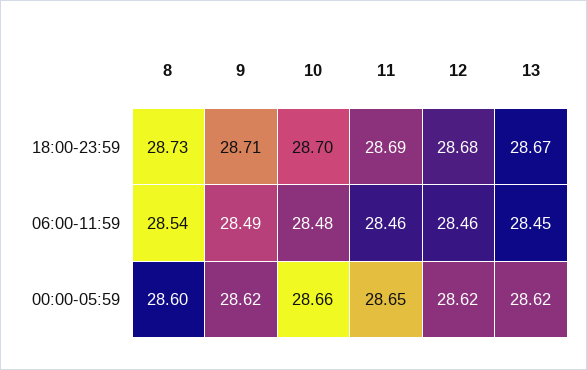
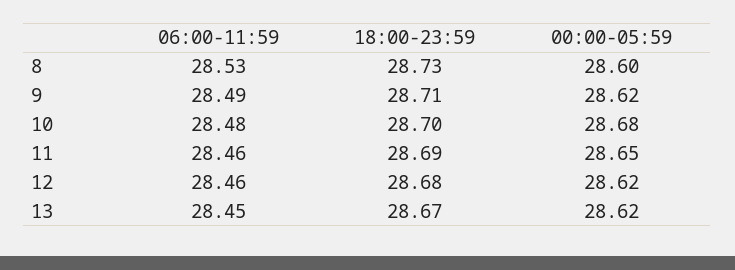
  {
    "8": {
      "18:00-23:59": 28.73,
-     "06:00-11:59": 28.54,
+     "06:00-11:59": 28.53,
      "00:00-05:59": 28.6
    },
    "9": {
      "18:00-23:59": 28.71,
      "06:00-11:59": 28.49,
      "00:00-05:59": 28.62
    },
    "10": {
      "18:00-23:59": 28.7,
      "06:00-11:59": 28.48,
-     "00:00-05:59": 28.66
+     "00:00-05:59": 28.68
    },
    "11": {
      "18:00-23:59": 28.69,
      "06:00-11:59": 28.46,
      "00:00-05:59": 28.65
    },
    "12": {
      "18:00-23:59": 28.68,
      "06:00-11:59": 28.46,
      "00:00-05:59": 28.62
    },
    "13": {
      "18:00-23:59": 28.67,
      "06:00-11:59": 28.45,
      "00:00-05:59": 28.62
    }
  }

